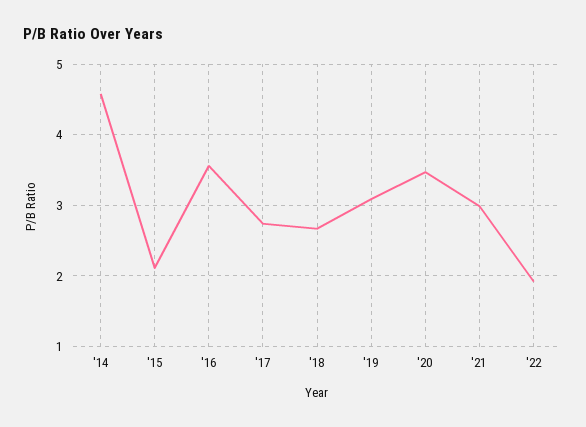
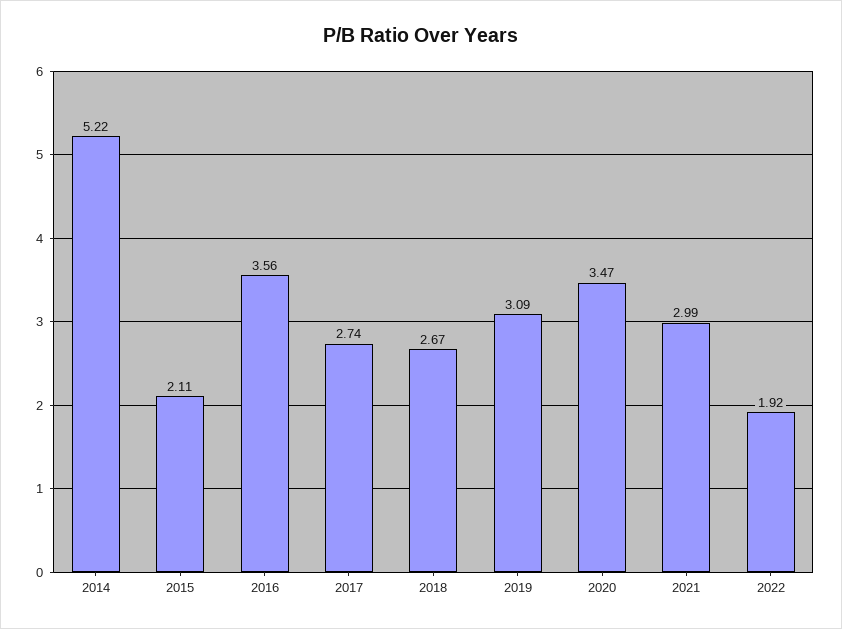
  {
-   "'14": 4.6,
+   "'14": 5.22,
    "'15": 2.11,
    "'16": 3.56,
    "'17": 2.74,
    "'18": 2.67,
    "'19": 3.09,
    "'20": 3.47,
    "'21": 2.99,
    "'22": 1.92
  }

